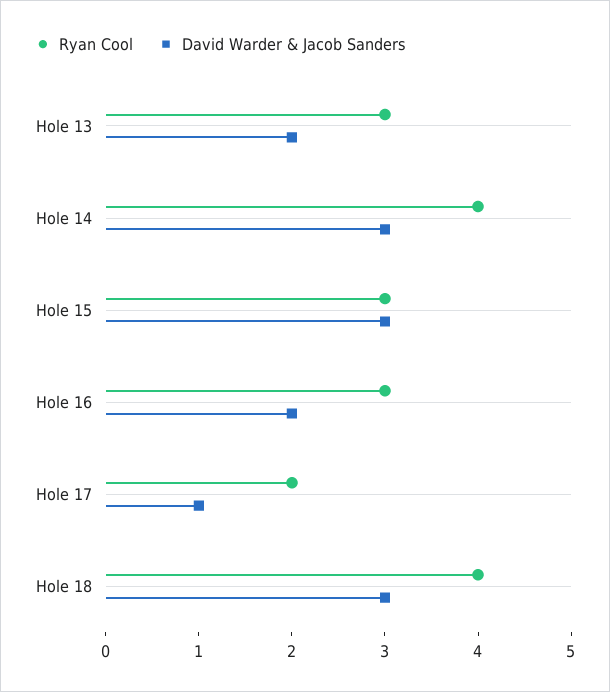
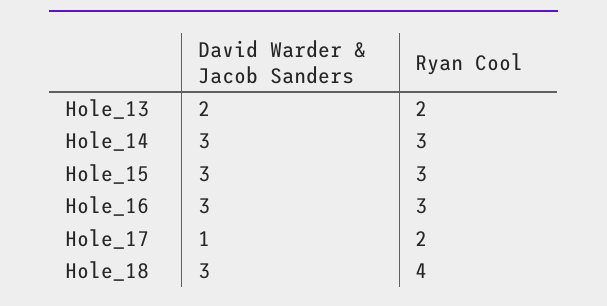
  {
    "Ryan Cool": {
-     "Hole 13": 3,
+     "Hole 13": 2,
-     "Hole 14": 4,
+     "Hole 14": 3,
      "Hole 15": 3,
      "Hole 16": 3,
      "Hole 17": 2,
      "Hole 18": 4
    },
    "David Warder & Jacob Sanders": {
      "Hole 13": 2,
      "Hole 14": 3,
      "Hole 15": 3,
-     "Hole 16": 2,
+     "Hole 16": 3,
      "Hole 17": 1,
      "Hole 18": 3
    }
  }

